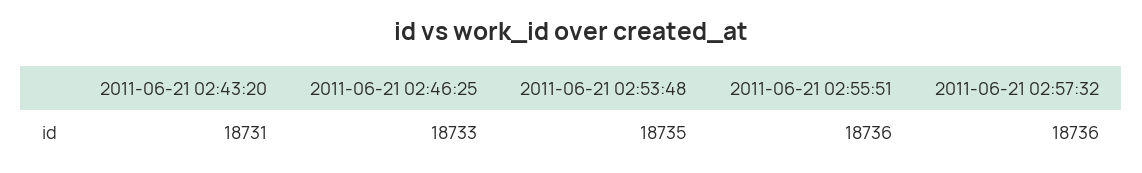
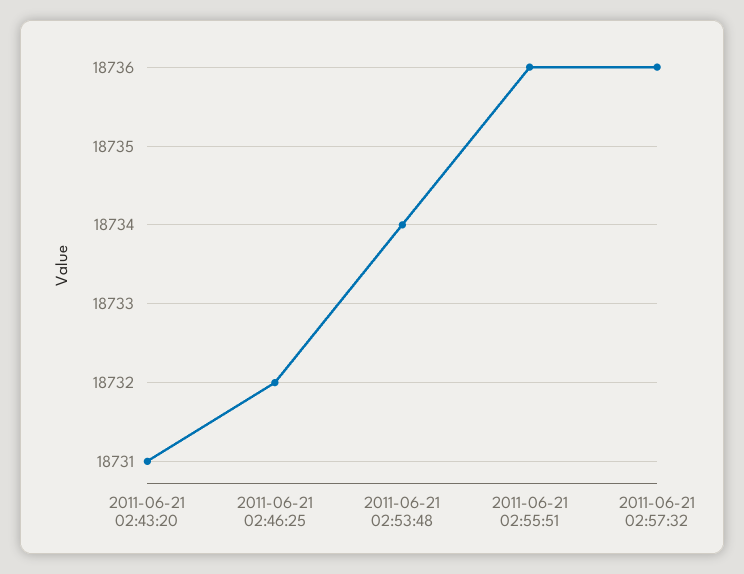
  {
    "2011-06-21 02:43:20": 18731,
-   "2011-06-21 02:46:25": 18733,
+   "2011-06-21 02:46:25": 18732,
-   "2011-06-21 02:53:48": 18735,
+   "2011-06-21 02:53:48": 18734,
    "2011-06-21 02:55:51": 18736,
    "2011-06-21 02:57:32": 18736
  }

